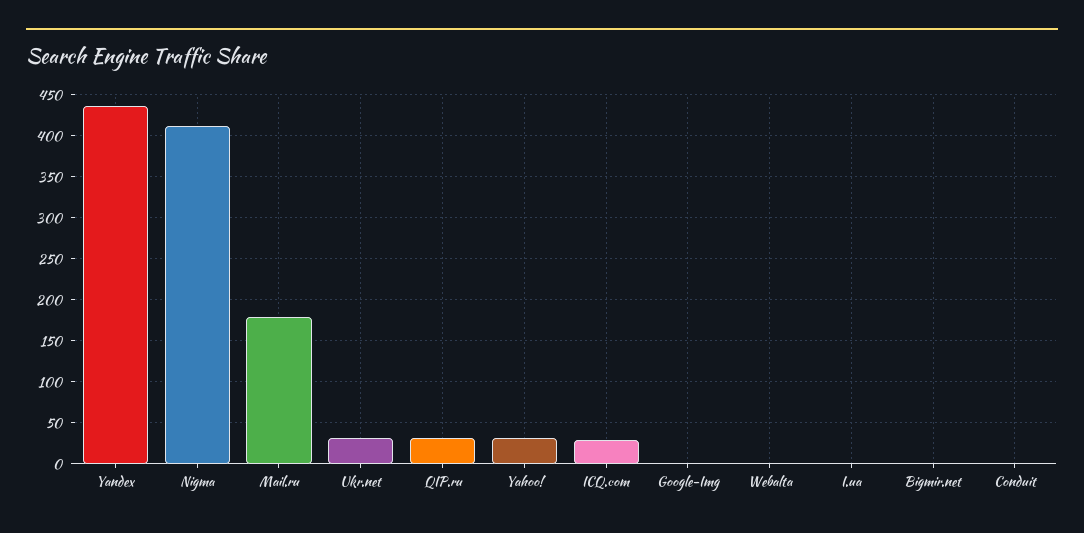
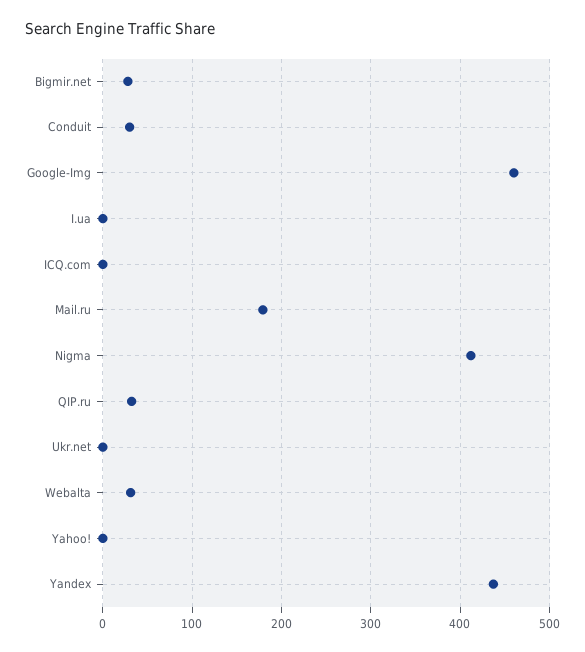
  {
    "Yandex": 440,
    "Nigma": 410,
    "Mail.ru": 180,
-   "Ukr.net": 30,
+   "Ukr.net": 0,
    "QIP.ru": 30,
-   "Yahoo!": 30,
+   "Yahoo!": 0,
-   "ICQ.com": 30,
+   "ICQ.com": 0,
-   "Google-Img": 0,
+   "Google-Img": 460,
-   "Webalta": 0,
+   "Webalta": 30,
    "I.ua": 0,
-   "Bigmir.net": 0,
+   "Bigmir.net": 30,
-   "Conduit": 0
+   "Conduit": 30
  }

